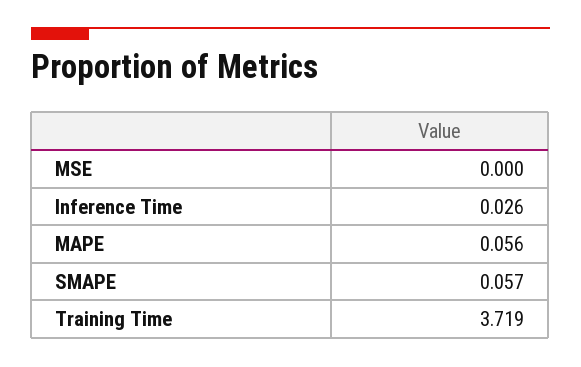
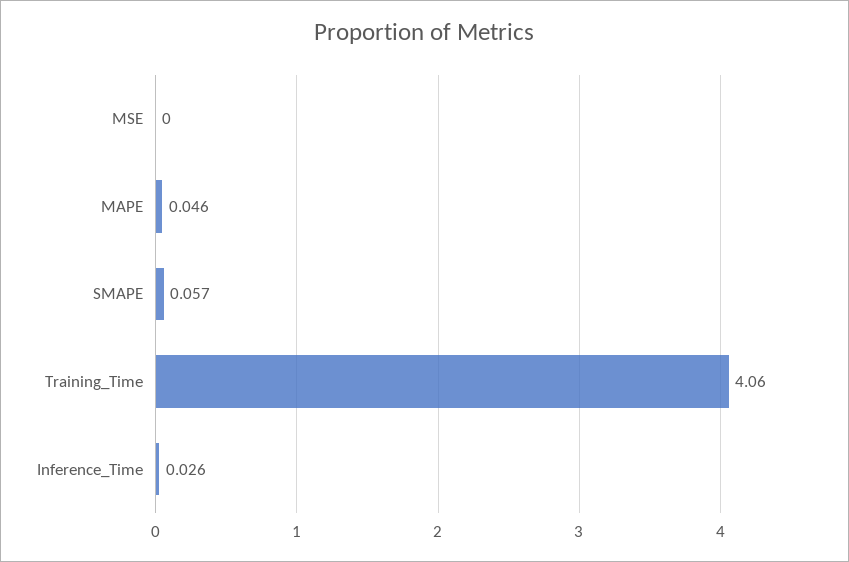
  {
    "MSE": 0,
    "Inference Time": 0.026,
-   "MAPE": 0.056,
+   "MAPE": 0.046,
    "SMAPE": 0.057,
-   "Training Time": 3.719
+   "Training Time": 4.06
  }

